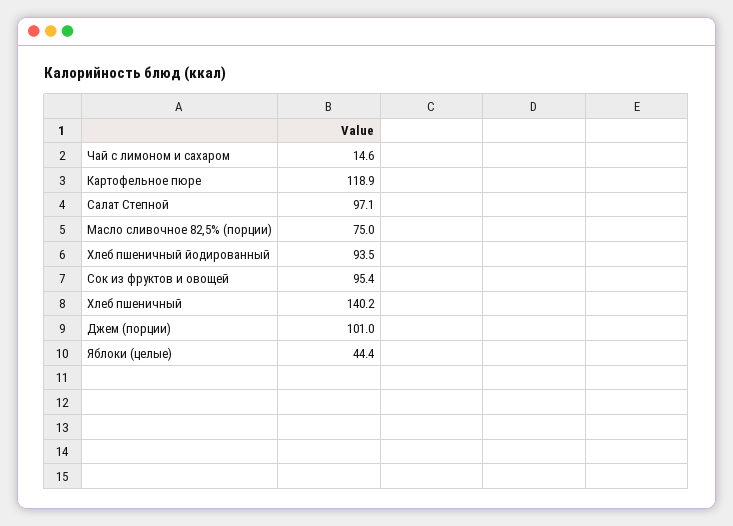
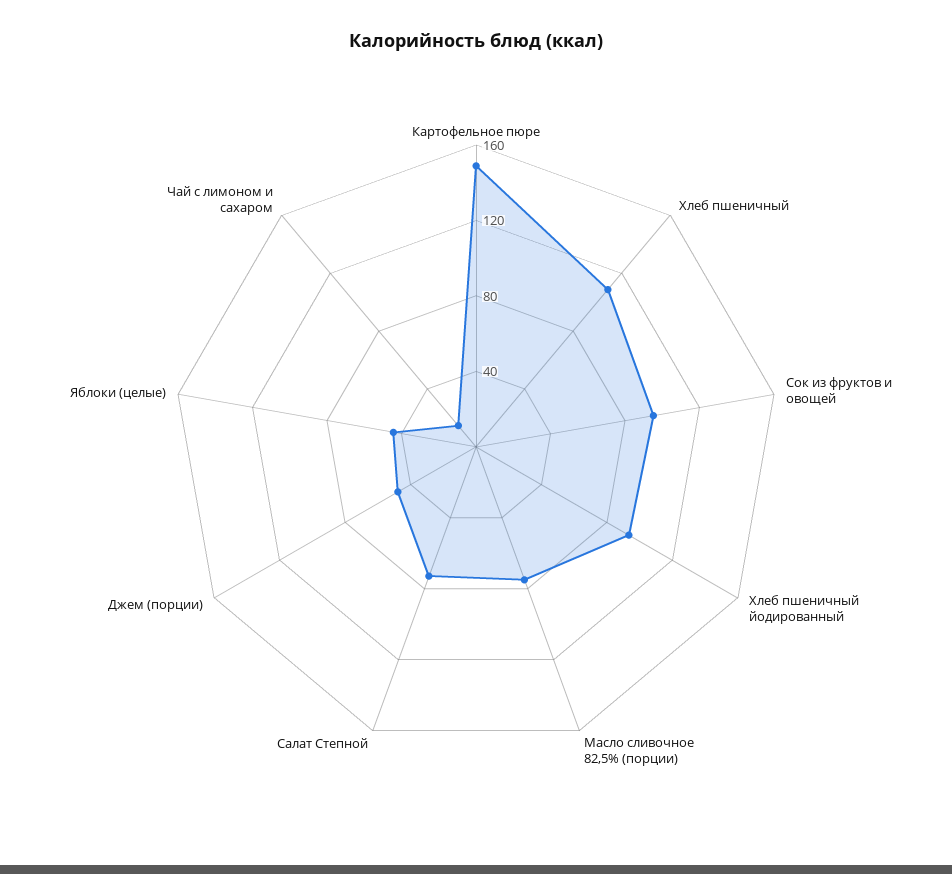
  {
    "Чай с лимоном и сахаром": 14.6,
-   "Картофельное пюре": 118.9,
+   "Картофельное пюре": 150,
-   "Салат Степной": 97.1,
+   "Салат Степной": 70,
    "Масло сливочное 82,5% (порции)": 75,
    "Хлеб пшеничный йодированный": 93.5,
    "Сок из фруктов и овощей": 95.4,
-   "Хлеб пшеничный": 140.2,
+   "Хлеб пшеничный": 110,
-   "Джем (порции)": 101,
+   "Джем (порции)": 50,
    "Яблоки (целые)": 44.4
  }

